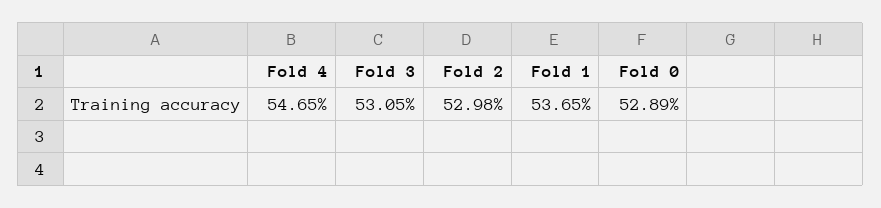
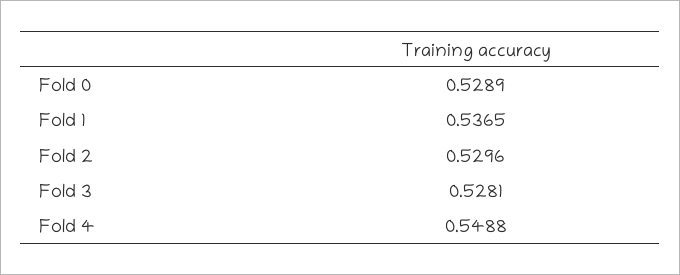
  {
-   "Fold 4": 0.5465,
+   "Fold 4": 0.5488,
-   "Fold 3": 0.5305,
+   "Fold 3": 0.5281,
-   "Fold 2": 0.5298,
+   "Fold 2": 0.5296,
    "Fold 1": 0.5365,
    "Fold 0": 0.5289
  }

